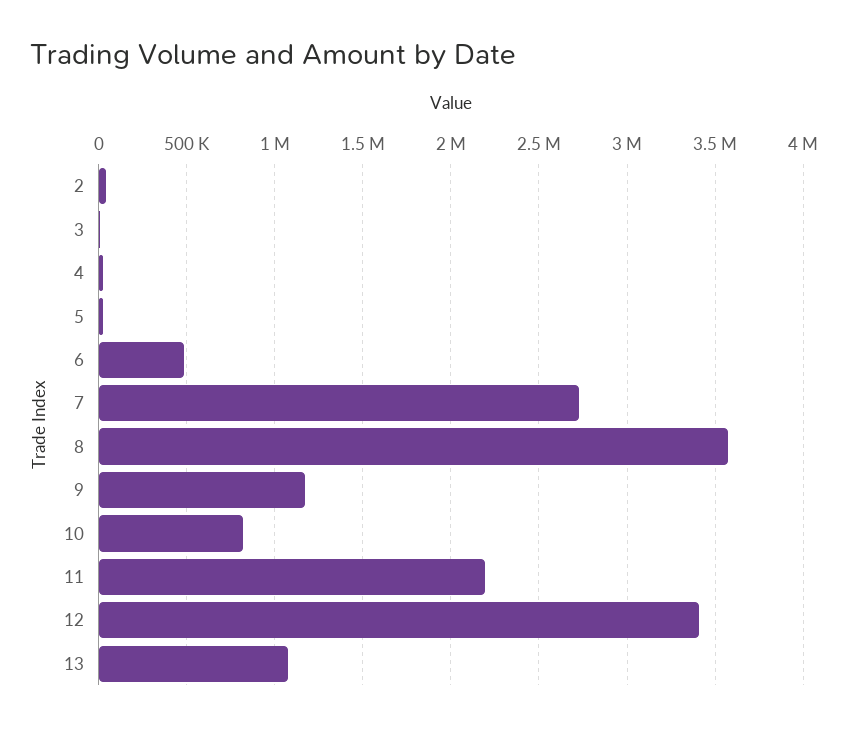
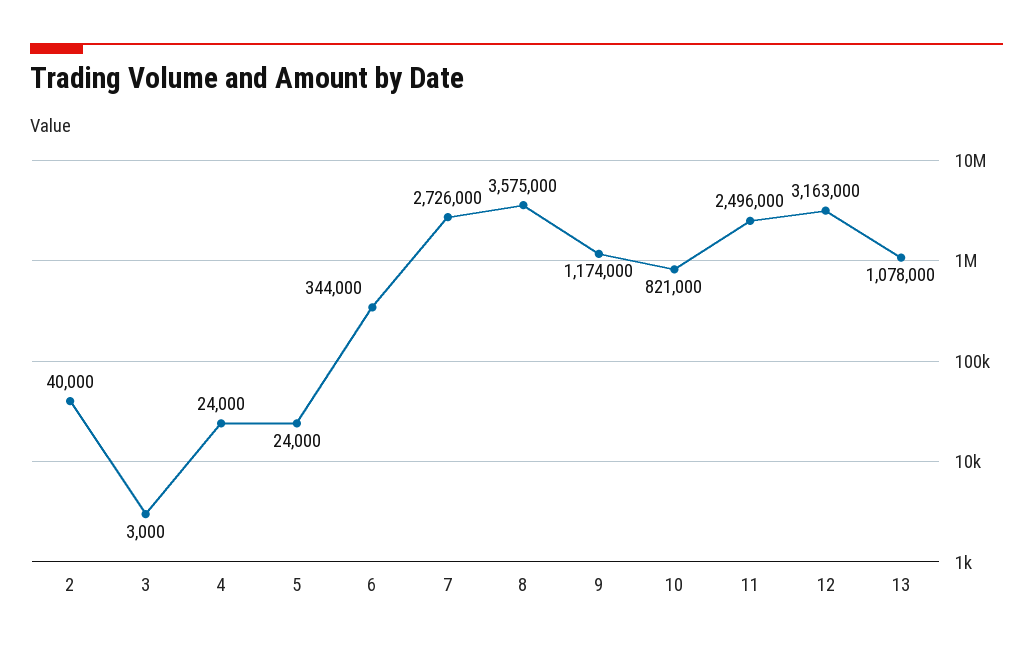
  {
    "2": 40000,
    "3": 3000,
    "4": 24000,
    "5": 24000,
-   "6": 500000,
+   "6": 344000,
    "7": 2726000,
    "8": 3575000,
    "9": 1174000,
    "10": 821000,
-   "11": 2200000,
+   "11": 2496000,
-   "12": 3400000,
+   "12": 3163000,
    "13": 1078000
  }

